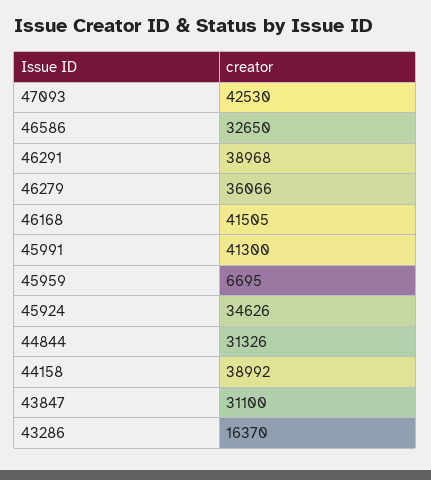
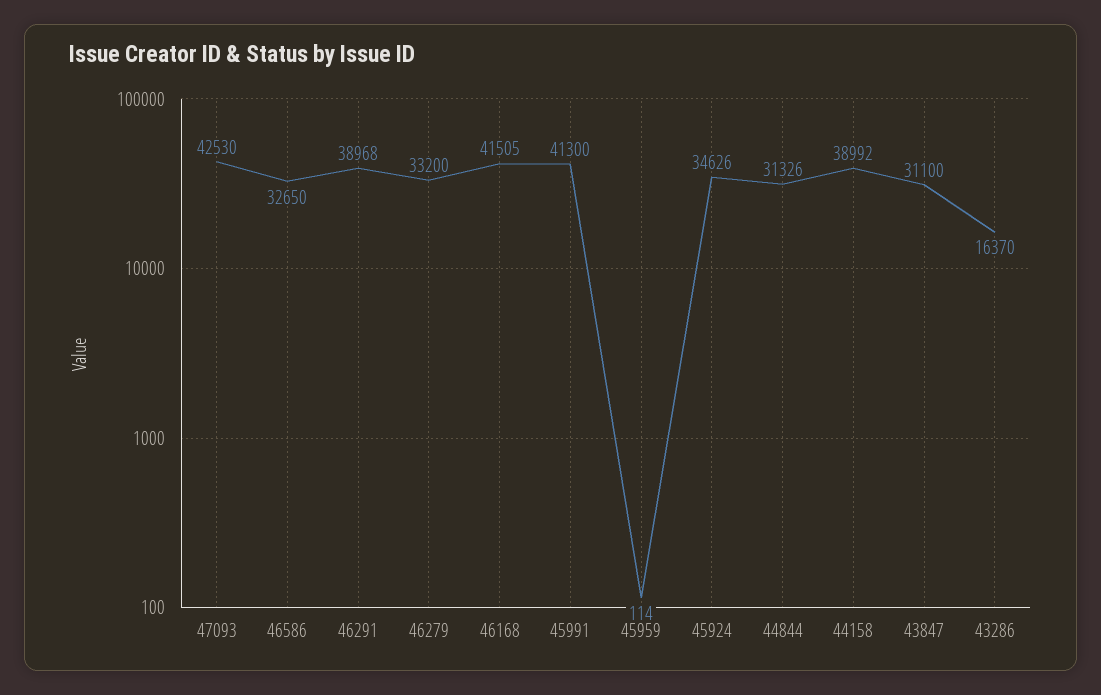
  {
    "47093": 42530,
    "46586": 32650,
    "46291": 38968,
-   "46279": 36066,
+   "46279": 33200,
    "46168": 41505,
    "45991": 41300,
-   "45959": 6695,
+   "45959": 114,
    "45924": 34626,
    "44844": 31326,
    "44158": 38992,
    "43847": 31100,
    "43286": 16370
  }

